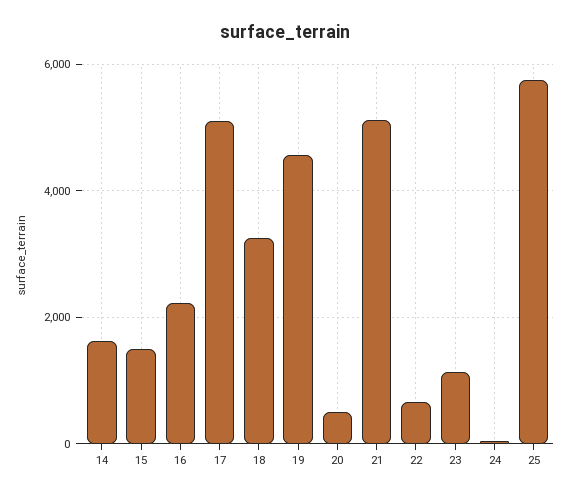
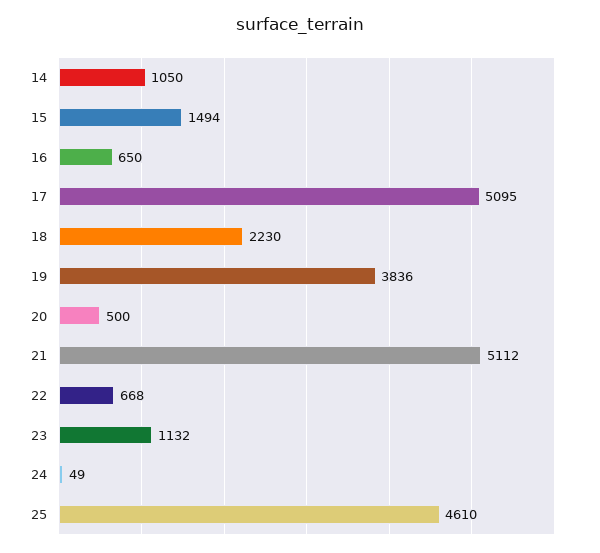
  {
-   "14": 1600,
+   "14": 1050,
    "15": 1494,
-   "16": 2200,
+   "16": 650,
    "17": 5095,
-   "18": 3200,
+   "18": 2230,
-   "19": 4600,
+   "19": 3836,
    "20": 500,
    "21": 5112,
    "22": 668,
    "23": 1132,
    "24": 49,
-   "25": 5800
+   "25": 4610
  }

